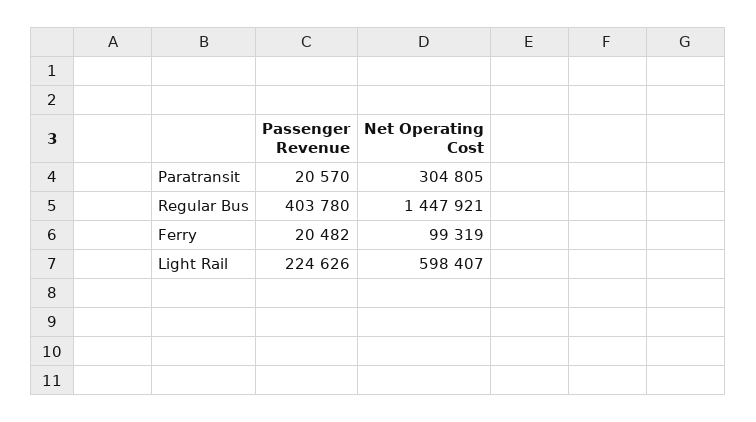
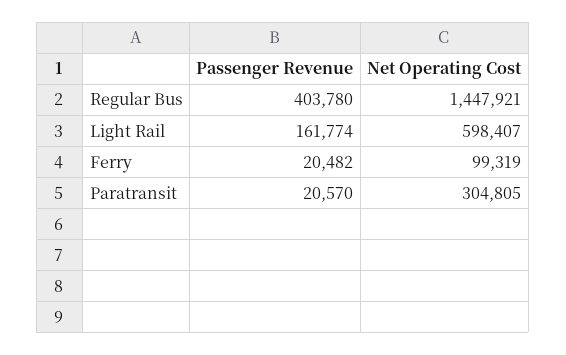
  {
    "Passenger Revenue": {
      "Paratransit": 20570,
      "Regular Bus": 403780,
      "Ferry": 20482,
-     "Light Rail": 224626
+     "Light Rail": 161774
    },
    "Net Operating Cost": {
      "Paratransit": 304805,
      "Regular Bus": 1447921,
      "Ferry": 99319,
      "Light Rail": 598407
    }
  }

